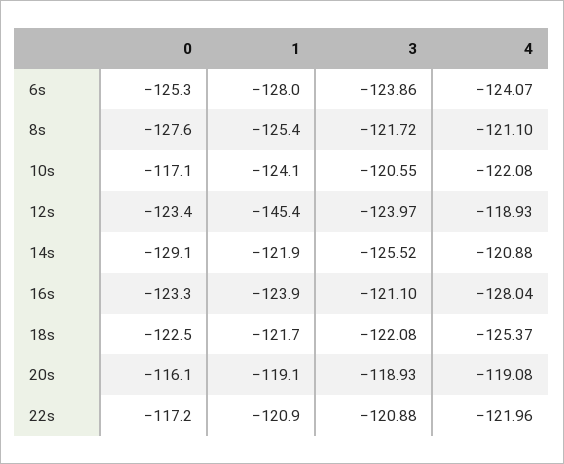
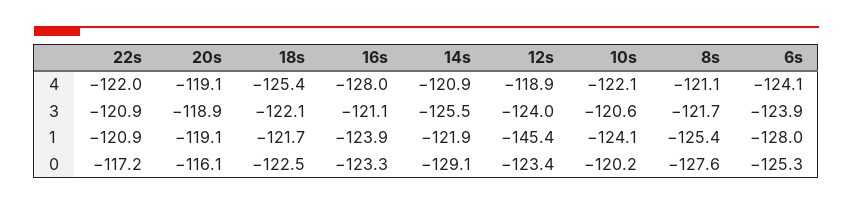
  {
    "0": {
      "6s": -125.3,
      "8s": -127.6,
-     "10s": -117.1,
+     "10s": -120.2,
      "12s": -123.4,
      "14s": -129.1,
      "16s": -123.3,
      "18s": -122.5,
      "20s": -116.1,
      "22s": -117.2
    },
    "1": {
      "6s": -128,
      "8s": -125.4,
      "10s": -124.1,
      "12s": -145.4,
      "14s": -121.9,
      "16s": -123.9,
      "18s": -121.7,
      "20s": -119.1,
      "22s": -120.9
    },
    "3": {
      "6s": -123.86,
      "8s": -121.72,
      "10s": -120.55,
      "12s": -123.97,
      "14s": -125.52,
      "16s": -121.1,
      "18s": -122.08,
      "20s": -118.93,
      "22s": -120.88
    },
    "4": {
      "6s": -124.07,
      "8s": -121.1,
      "10s": -122.08,
      "12s": -118.93,
      "14s": -120.88,
      "16s": -128.04,
      "18s": -125.37,
      "20s": -119.08,
      "22s": -121.96
    }
  }

